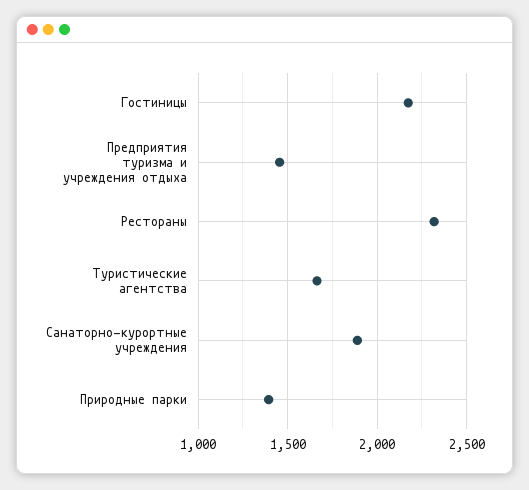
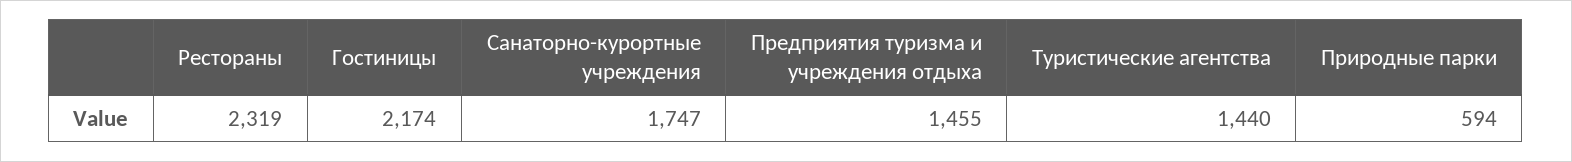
  {
    "Гостиницы": 2174,
    "Предприятия туризма и учреждения отдыха": 1455,
    "Рестораны": 2319,
-   "Туристические агентства": 1650,
+   "Туристические агентства": 1440,
-   "Санаторно-курортные учреждения": 1900,
+   "Санаторно-курортные учреждения": 1747,
-   "Природные парки": 1400
+   "Природные парки": 594
  }

